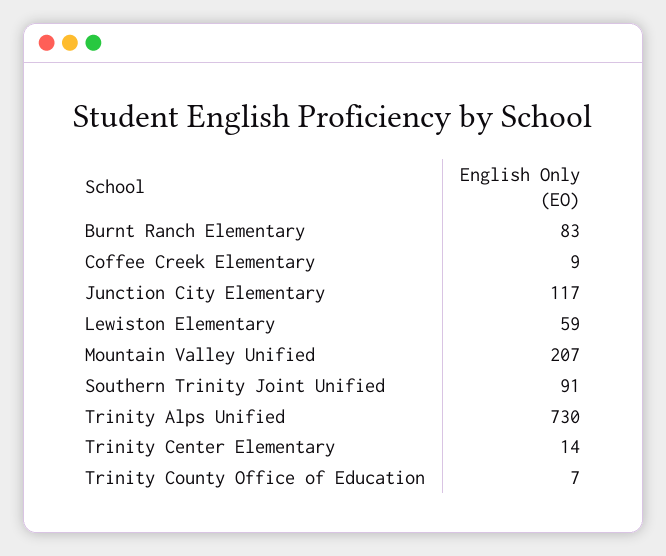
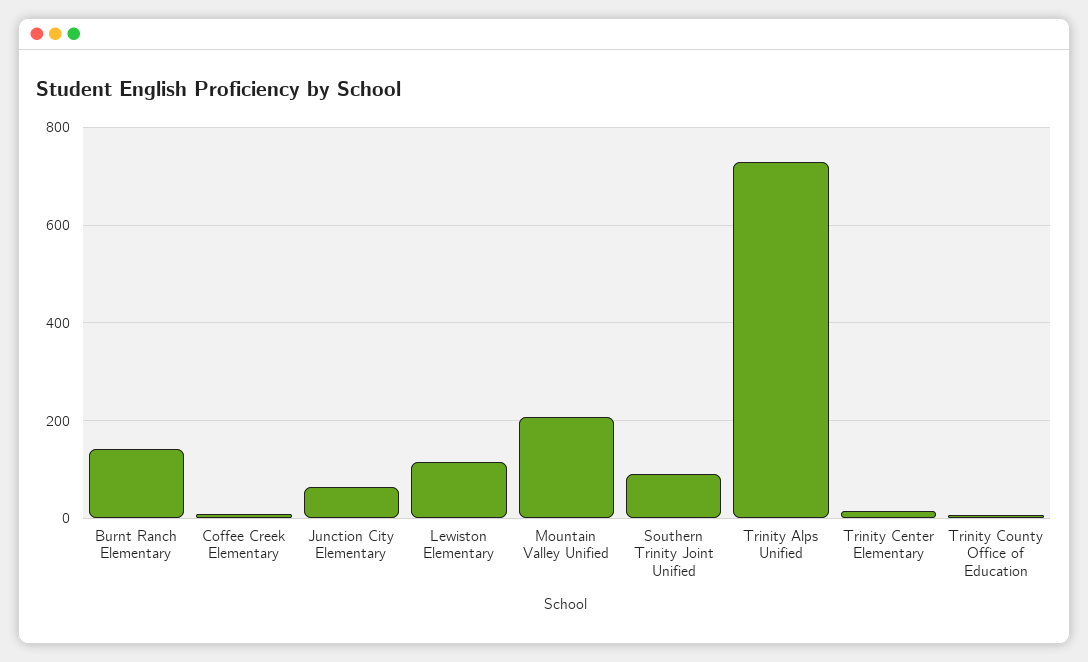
  {
-   "Burnt Ranch Elementary": 83,
+   "Burnt Ranch Elementary": 140,
    "Coffee Creek Elementary": 9,
-   "Junction City Elementary": 117,
+   "Junction City Elementary": 60,
-   "Lewiston Elementary": 59,
+   "Lewiston Elementary": 120,
    "Mountain Valley Unified": 207,
    "Southern Trinity Joint Unified": 91,
    "Trinity Alps Unified": 730,
    "Trinity Center Elementary": 14,
    "Trinity County Office of Education": 7
  }

